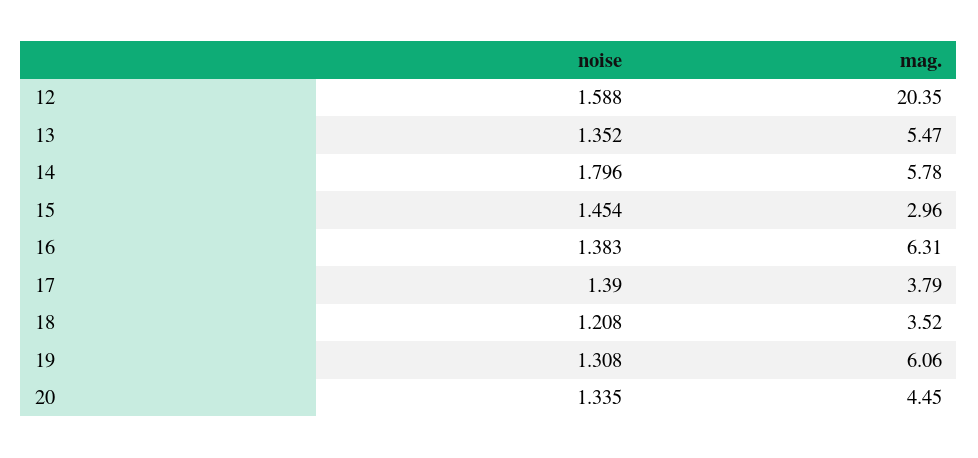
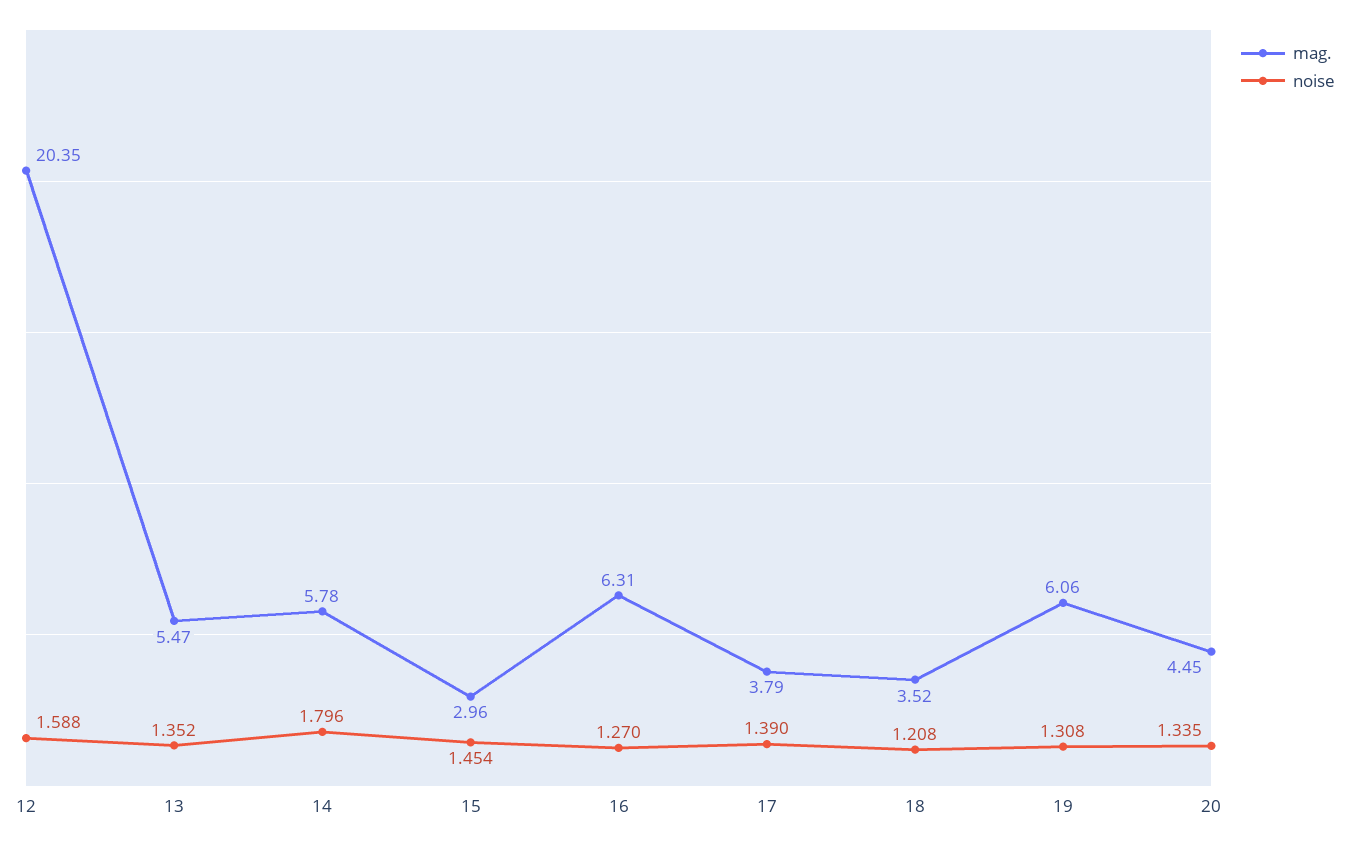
  {
    "noise": {
      "12": 1.588,
      "13": 1.352,
      "14": 1.796,
      "15": 1.454,
-     "16": 1.383,
+     "16": 1.27,
      "17": 1.39,
      "18": 1.208,
      "19": 1.308,
      "20": 1.335
    },
    "mag.": {
      "12": 20.35,
      "13": 5.47,
      "14": 5.78,
      "15": 2.96,
      "16": 6.31,
      "17": 3.79,
      "18": 3.52,
      "19": 6.06,
      "20": 4.45
    }
  }

